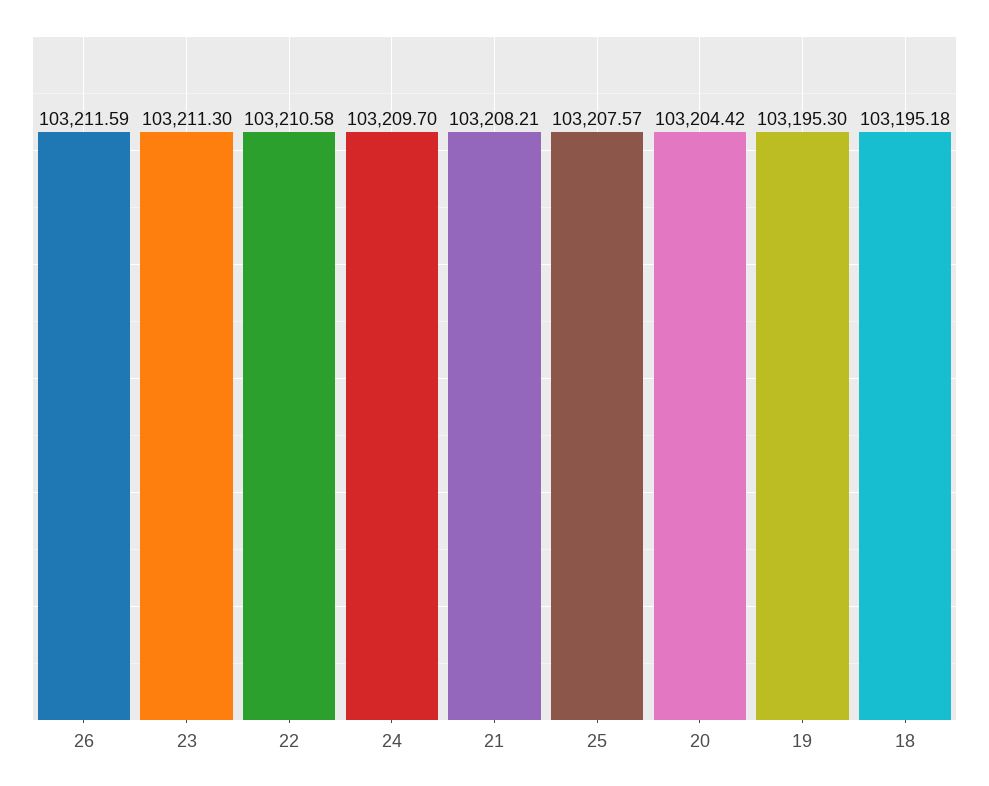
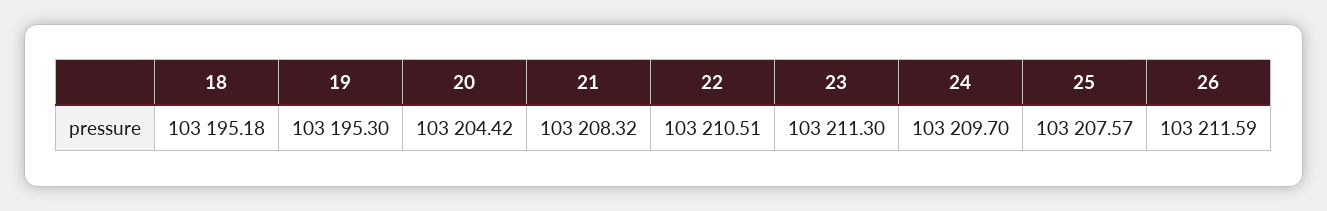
  {
    "26": 103211.59,
    "23": 103211.3,
-   "22": 103210.58,
+   "22": 103210.51,
    "24": 103209.7,
-   "21": 103208.21,
+   "21": 103208.32,
    "25": 103207.57,
    "20": 103204.42,
    "19": 103195.3,
    "18": 103195.18
  }

